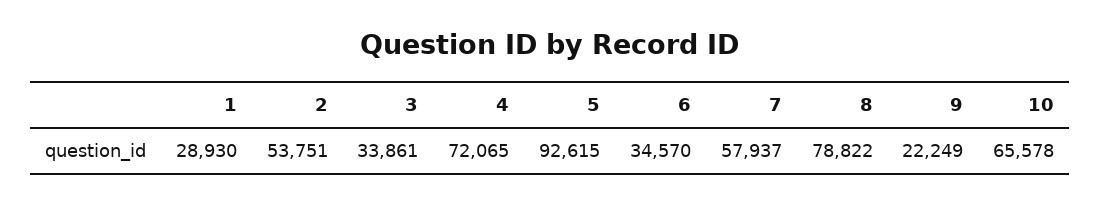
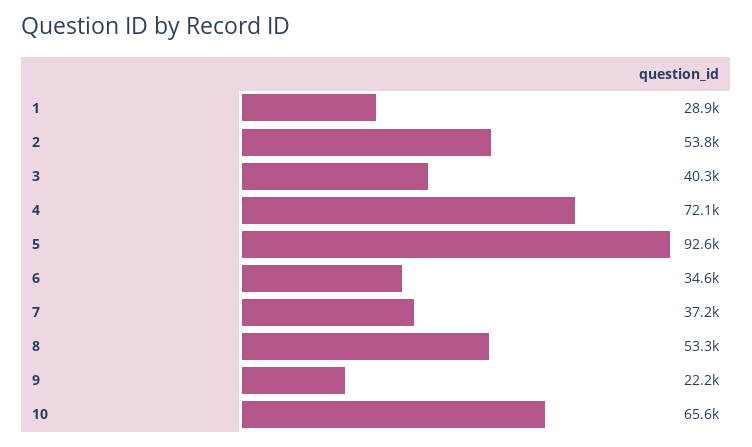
  {
    "1": 28930,
    "2": 53751,
-   "3": 33861,
+   "3": 40300,
    "4": 72065,
    "5": 92615,
    "6": 34570,
-   "7": 57937,
+   "7": 37200,
-   "8": 78822,
+   "8": 53300,
    "9": 22249,
    "10": 65578
  }

